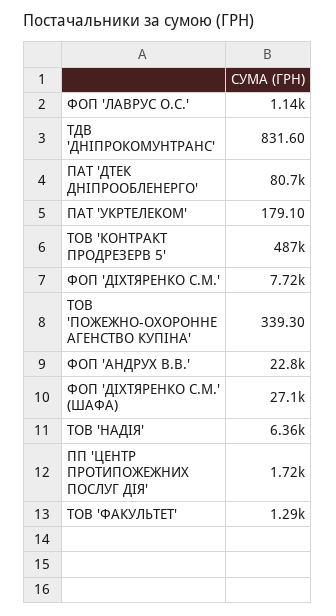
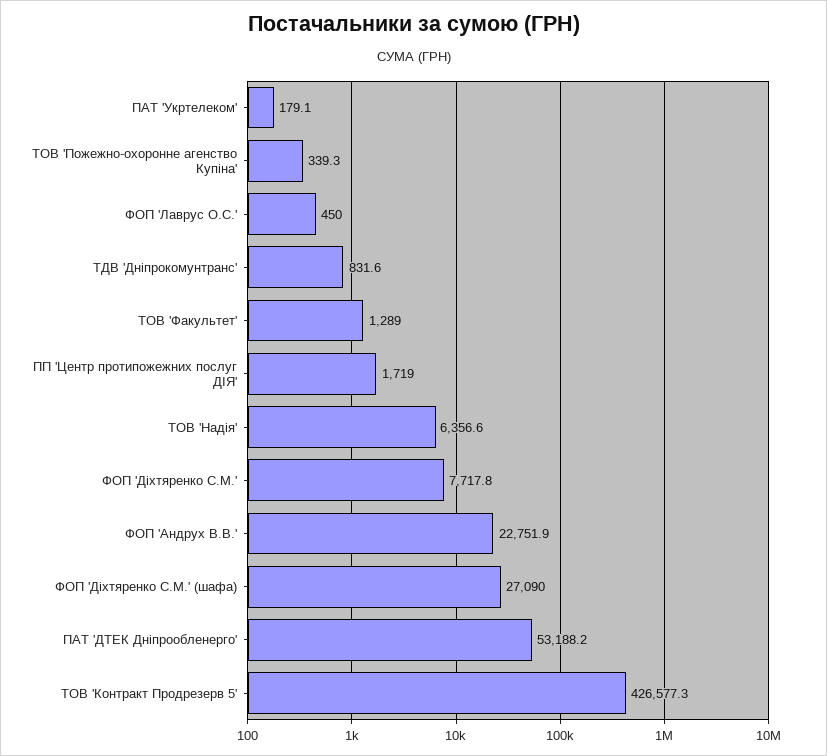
  {
-   "ФОП 'ЛАВРУС О.С.'": 1140,
+   "ФОП 'ЛАВРУС О.С.'": 450,
    "ТДВ 'ДНІПРОКОМУНТРАНС'": 831.6,
-   "ПАТ 'ДТЕК ДНІПРООБЛЕНЕРГО'": 80700,
+   "ПАТ 'ДТЕК ДНІПРООБЛЕНЕРГО'": 53188.2,
    "ПАТ 'УКРТЕЛЕКОМ'": 179.1,
-   "ТОВ 'КОНТРАКТ ПРОДРЕЗЕРВ 5'": 487000,
+   "ТОВ 'КОНТРАКТ ПРОДРЕЗЕРВ 5'": 426577.3,
    "ФОП 'ДІХТЯРЕНКО С.М.'": 7717.8,
    "ТОВ 'ПОЖЕЖНО-ОХОРОННЕ АГЕНСТВО КУПІНА'": 339.3,
    "ФОП 'АНДРУХ В.В.'": 22751.9,
    "ФОП 'ДІХТЯРЕНКО С.М.' (ШАФА)": 27090,
    "ТОВ 'НАДІЯ'": 6356.6,
    "ПП 'ЦЕНТР ПРОТИПОЖЕЖНИХ ПОСЛУГ ДІЯ'": 1719,
    "ТОВ 'ФАКУЛЬТЕТ'": 1289
  }

